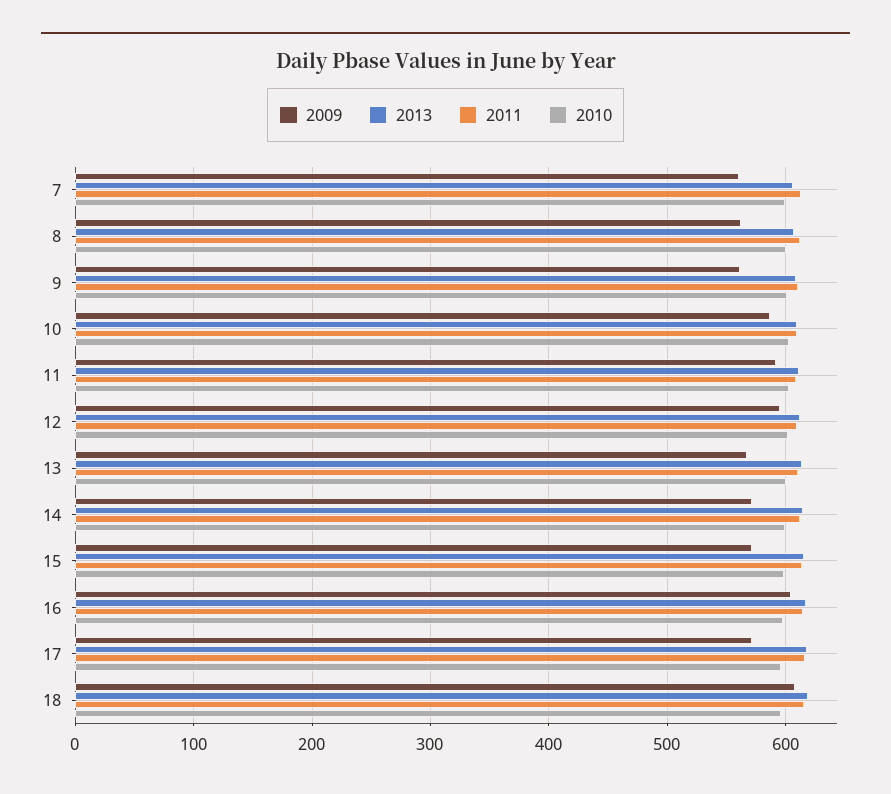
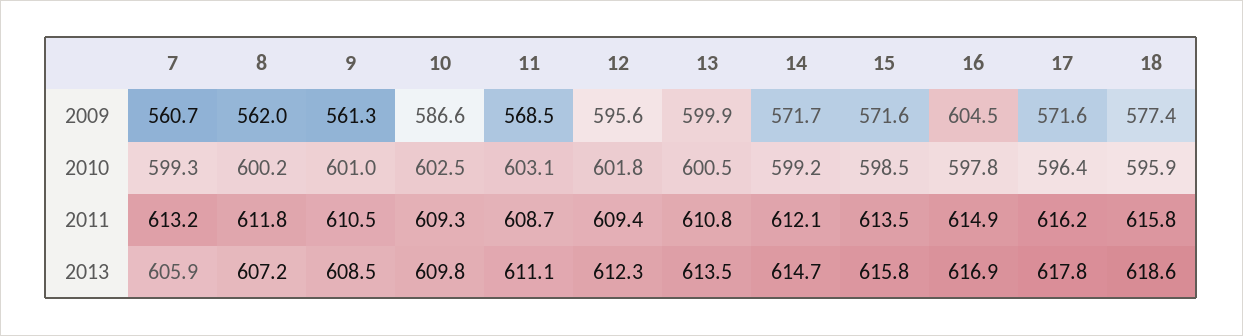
  {
    "2009": {
      "7": 560.7,
      "8": 562,
      "9": 561.3,
      "10": 586.6,
-     "11": 590,
+     "11": 568.5,
      "12": 595.6,
-     "13": 570,
+     "13": 599.9,
      "14": 571.7,
      "15": 571.6,
      "16": 604.5,
      "17": 571.6,
-     "18": 610
+     "18": 577.4
    },
    "2013": {
      "7": 605.9,
      "8": 607.2,
      "9": 608.5,
      "10": 609.8,
      "11": 611.1,
      "12": 612.3,
      "13": 613.5,
      "14": 614.7,
      "15": 615.8,
      "16": 616.9,
      "17": 617.8,
      "18": 618.6
    },
    "2011": {
      "7": 613.2,
      "8": 611.8,
      "9": 610.5,
      "10": 609.3,
      "11": 608.7,
      "12": 609.4,
      "13": 610.8,
      "14": 612.1,
      "15": 613.5,
      "16": 614.9,
      "17": 616.2,
      "18": 615.8
    },
    "2010": {
      "7": 599.3,
      "8": 600.2,
      "9": 601,
      "10": 602.5,
      "11": 603.1,
      "12": 601.8,
      "13": 600.5,
      "14": 599.2,
      "15": 598.5,
      "16": 597.8,
      "17": 596.4,
      "18": 595.9
    }
  }

